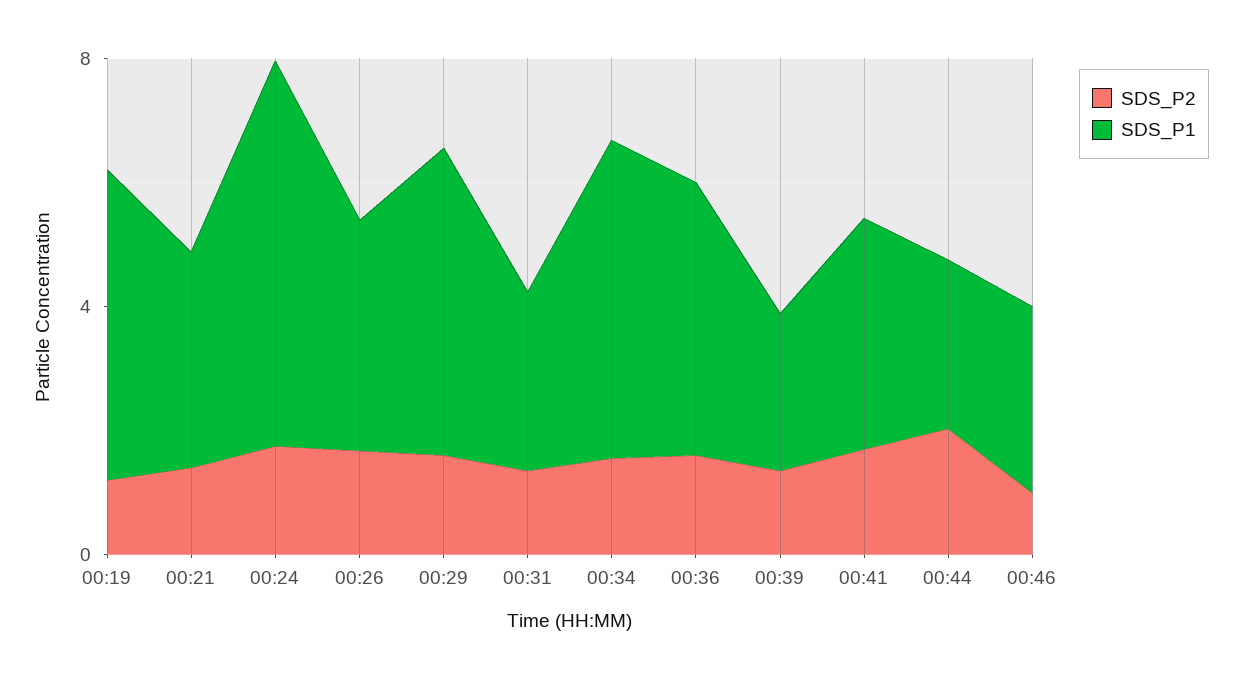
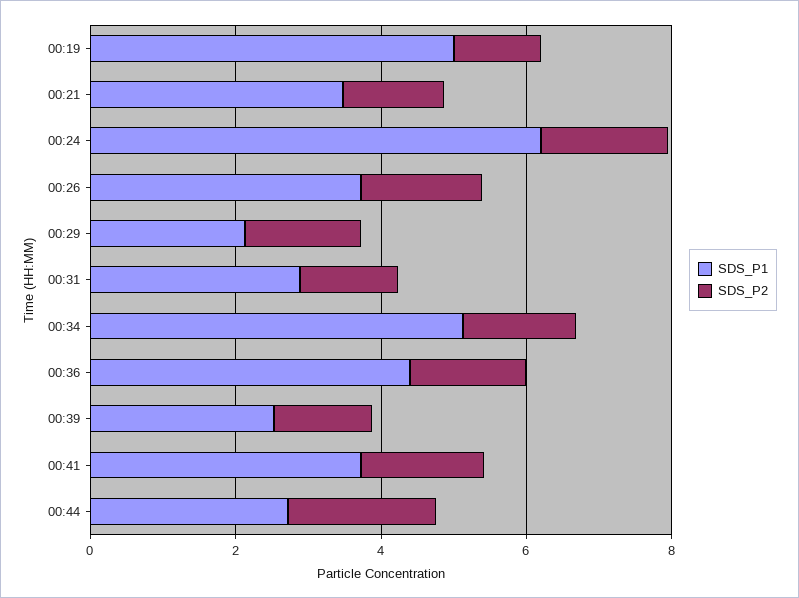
  {
    "SDS_P2": {
      "00:19": 1,
      "00:21": 1.5,
      "00:24": 2,
      "00:26": 1.5,
      "00:29": 1.5,
      "00:31": 1.5,
      "00:34": 1.5,
      "00:36": 1.5,
      "00:39": 1.5,
      "00:41": 1.5,
-     "00:44": 2,
+     "00:44": 2
-     "00:46": 1
    },
    "SDS_P1": {
      "00:19": 5,
      "00:21": 3.5,
      "00:24": 6,
      "00:26": 3.5,
-     "00:29": 5,
+     "00:29": 2,
      "00:31": 3,
      "00:34": 5,
      "00:36": 4.5,
      "00:39": 2.5,
      "00:41": 3.5,
-     "00:44": 2.5,
+     "00:44": 2.5
-     "00:46": 3
    }
  }

